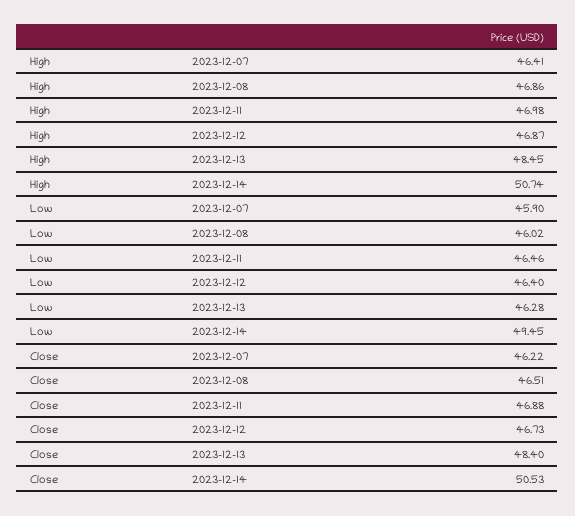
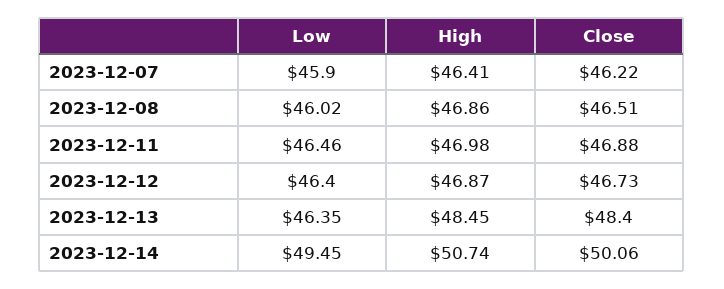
  {
    "High": {
      "2023-12-07": 46.41,
      "2023-12-08": 46.86,
      "2023-12-11": 46.98,
      "2023-12-12": 46.87,
      "2023-12-13": 48.45,
      "2023-12-14": 50.74
    },
    "Low": {
      "2023-12-07": 45.9,
      "2023-12-08": 46.02,
      "2023-12-11": 46.46,
      "2023-12-12": 46.4,
-     "2023-12-13": 46.28,
+     "2023-12-13": 46.35,
      "2023-12-14": 49.45
    },
    "Close": {
      "2023-12-07": 46.22,
      "2023-12-08": 46.51,
      "2023-12-11": 46.88,
      "2023-12-12": 46.73,
      "2023-12-13": 48.4,
-     "2023-12-14": 50.53
+     "2023-12-14": 50.06
    }
  }

